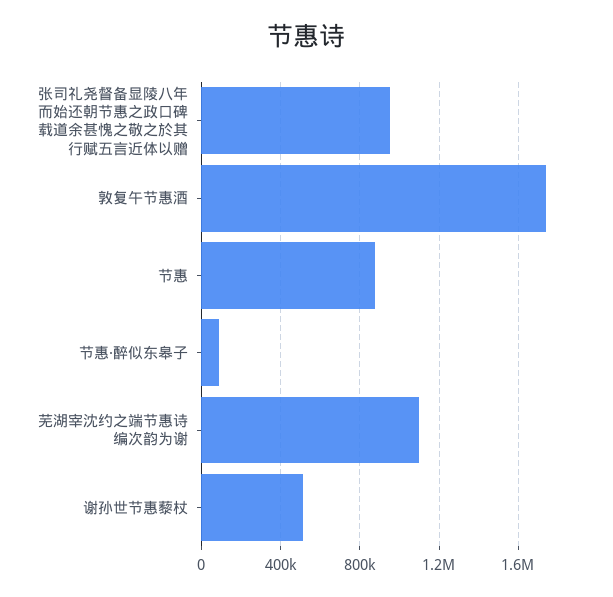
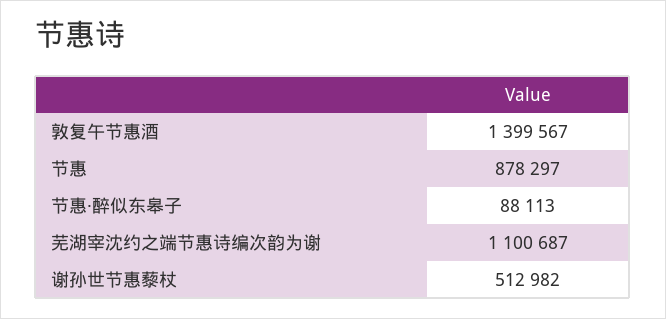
  {
-   "张司礼尧督备显陵八年而始还朝节惠之政口碑载道余甚愧之敬之於其行赋五言近体以赠": 950000,
-   "敦复午节惠酒": 1750000,
+   "敦复午节惠酒": 1399567,
    "节惠": 878297,
    "节惠·醉似东皋子": 88113,
    "芜湖宰沈约之端节惠诗编次韵为谢": 1100687,
    "谢孙世节惠藜杖": 512982
  }

